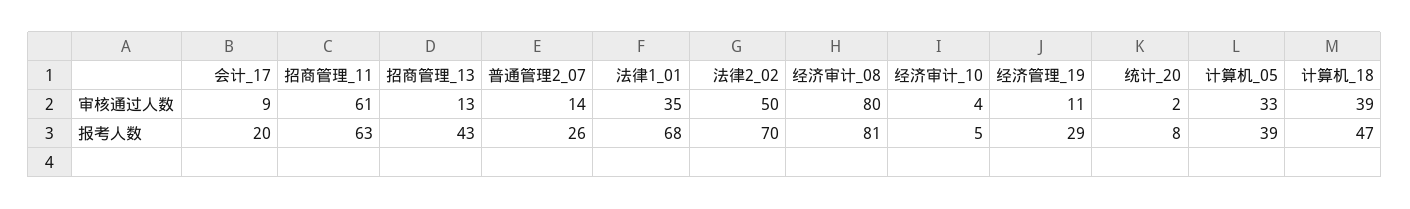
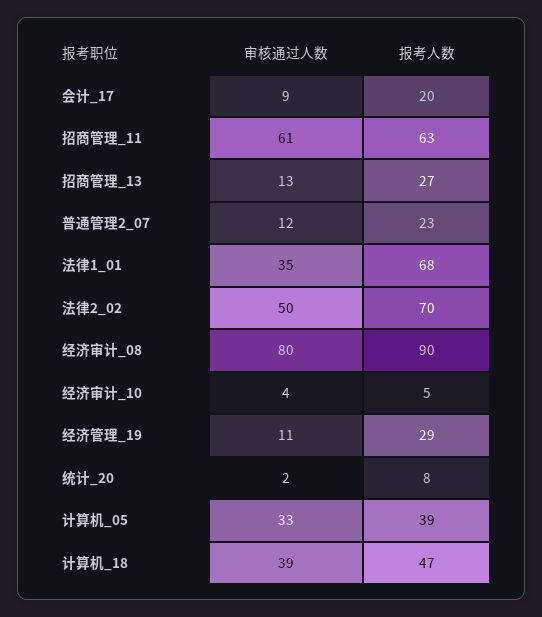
  {
    "会计_17": {
      "审核通过人数": 9,
      "报考人数": 20
    },
    "招商管理_11": {
      "审核通过人数": 61,
      "报考人数": 63
    },
    "招商管理_13": {
      "审核通过人数": 13,
-     "报考人数": 43
+     "报考人数": 27
    },
    "普通管理2_07": {
-     "审核通过人数": 14,
+     "审核通过人数": 12,
-     "报考人数": 26
+     "报考人数": 23
    },
    "法律1_01": {
      "审核通过人数": 35,
      "报考人数": 68
    },
    "法律2_02": {
      "审核通过人数": 50,
      "报考人数": 70
    },
    "经济审计_08": {
      "审核通过人数": 80,
-     "报考人数": 81
+     "报考人数": 90
    },
    "经济审计_10": {
      "审核通过人数": 4,
      "报考人数": 5
    },
    "经济管理_19": {
      "审核通过人数": 11,
      "报考人数": 29
    },
    "统计_20": {
      "审核通过人数": 2,
      "报考人数": 8
    },
    "计算机_05": {
      "审核通过人数": 33,
      "报考人数": 39
    },
    "计算机_18": {
      "审核通过人数": 39,
      "报考人数": 47
    }
  }

